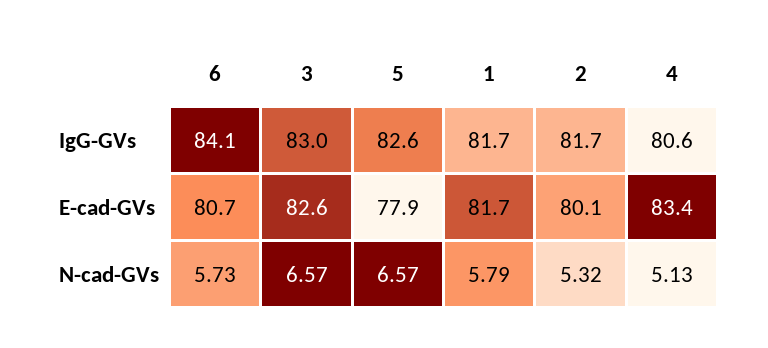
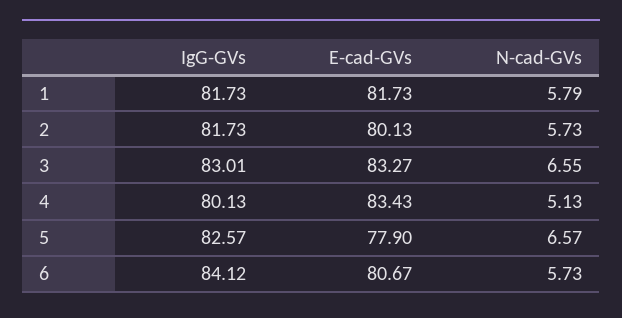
  {
    "6": {
      "IgG-GVs": 84.12,
      "E-cad-GVs": 80.67,
      "N-cad-GVs": 5.73
    },
    "3": {
      "IgG-GVs": 83.01,
-     "E-cad-GVs": 82.6,
+     "E-cad-GVs": 83.27,
-     "N-cad-GVs": 6.57
+     "N-cad-GVs": 6.55
    },
    "5": {
      "IgG-GVs": 82.57,
      "E-cad-GVs": 77.9,
      "N-cad-GVs": 6.57
    },
    "1": {
      "IgG-GVs": 81.73,
      "E-cad-GVs": 81.73,
      "N-cad-GVs": 5.79
    },
    "2": {
      "IgG-GVs": 81.73,
      "E-cad-GVs": 80.13,
-     "N-cad-GVs": 5.32
+     "N-cad-GVs": 5.73
    },
    "4": {
-     "IgG-GVs": 80.6,
+     "IgG-GVs": 80.13,
      "E-cad-GVs": 83.43,
      "N-cad-GVs": 5.13
    }
  }

